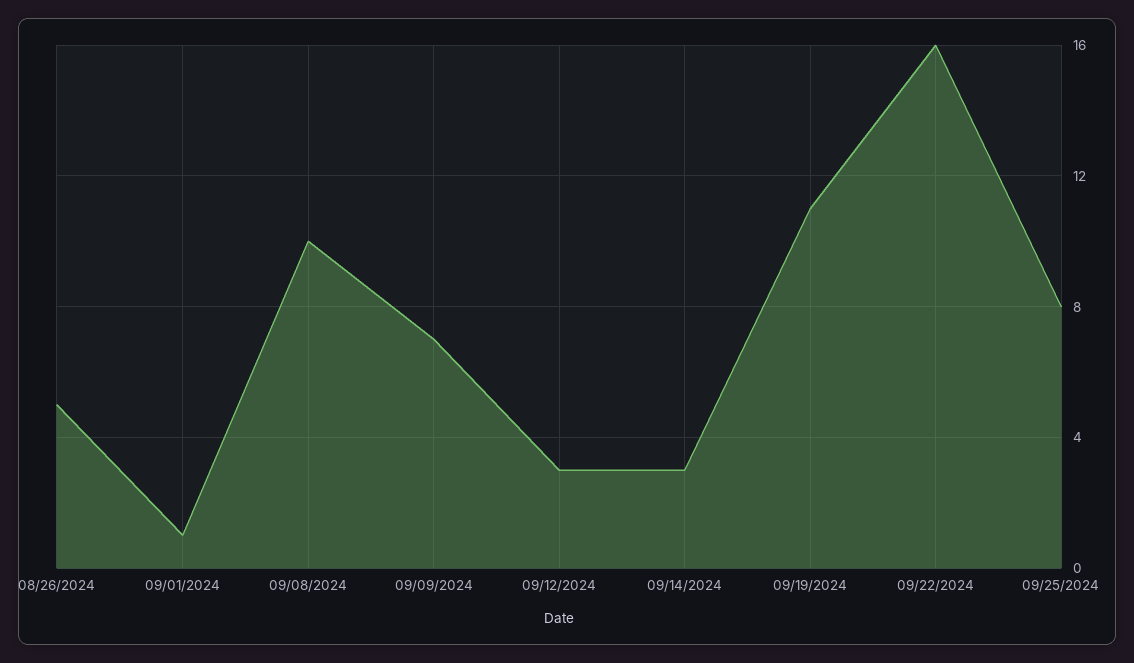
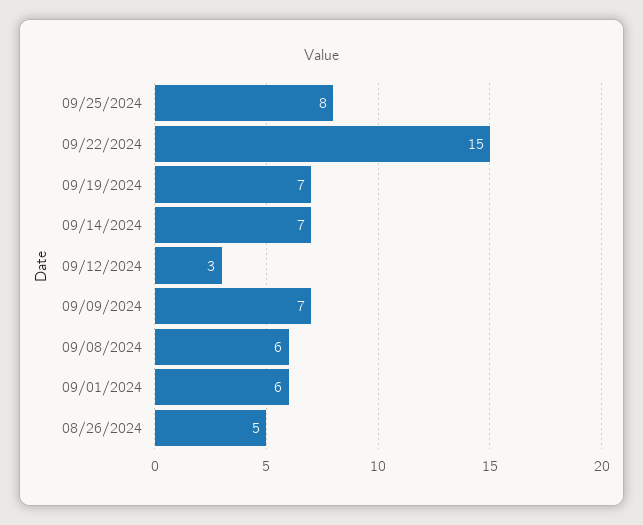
  {
    "08/26/2024": 5,
-   "09/01/2024": 1,
+   "09/01/2024": 6,
-   "09/08/2024": 10,
+   "09/08/2024": 6,
    "09/09/2024": 7,
    "09/12/2024": 3,
-   "09/14/2024": 3,
+   "09/14/2024": 7,
-   "09/19/2024": 11,
+   "09/19/2024": 7,
-   "09/22/2024": 16,
+   "09/22/2024": 15,
    "09/25/2024": 8
  }

